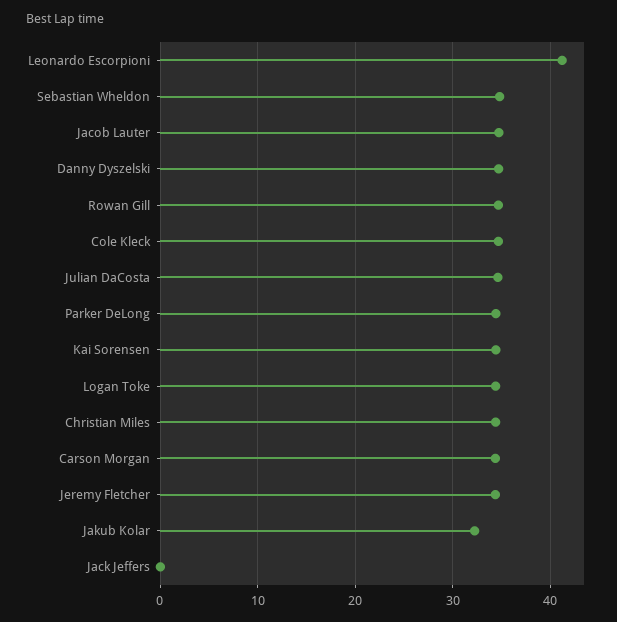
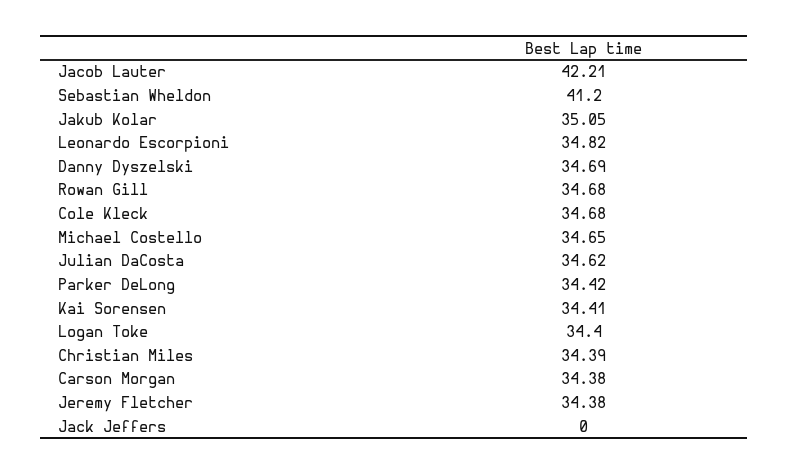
  {
-   "Leonardo Escorpioni": 41,
+   "Leonardo Escorpioni": 34.82,
-   "Sebastian Wheldon": 35,
+   "Sebastian Wheldon": 41.2,
-   "Jacob Lauter": 35,
+   "Jacob Lauter": 42.21,
    "Danny Dyszelski": 34.69,
    "Rowan Gill": 34.68,
    "Cole Kleck": 34.68,
    "Julian DaCosta": 34.62,
    "Parker DeLong": 34.42,
    "Kai Sorensen": 34.41,
    "Logan Toke": 34.4,
    "Christian Miles": 34.39,
    "Carson Morgan": 34.38,
    "Jeremy Fletcher": 34.38,
-   "Jakub Kolar": 32,
+   "Jakub Kolar": 35.05,
-   "Jack Jeffers": 0
+   "Jack Jeffers": 0,
+   "Michael Costello": 34.65
  }

